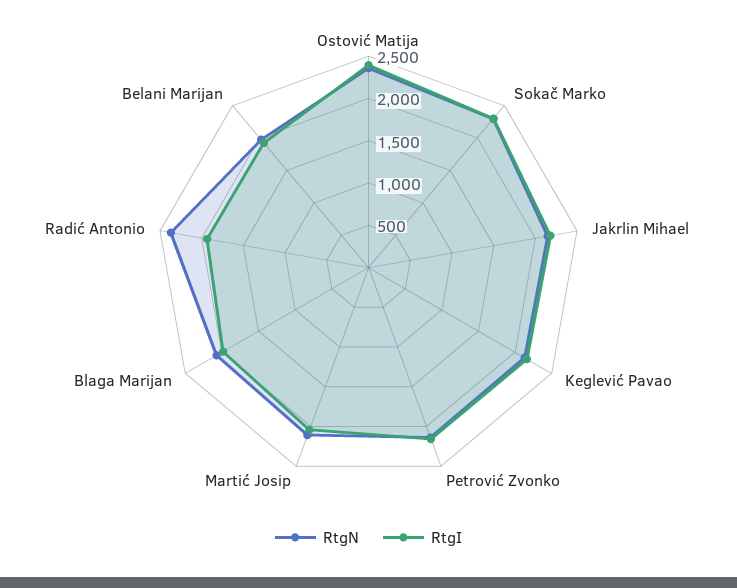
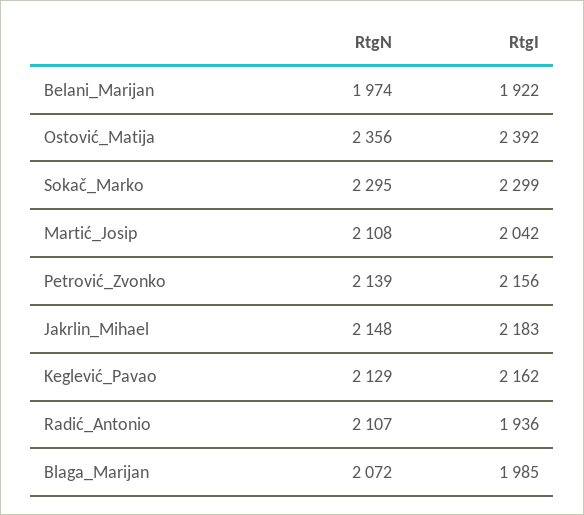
  {
    "RtgN": {
      "Ostović Matija": 2356,
      "Sokač Marko": 2295,
      "Jakrlin Mihael": 2148,
      "Keglević Pavao": 2129,
      "Petrović Zvonko": 2139,
      "Martić Josip": 2108,
      "Blaga Marijan": 2072,
-     "Radić Antonio": 2400,
+     "Radić Antonio": 2107,
      "Belani Marijan": 1974
    },
    "RtgI": {
      "Ostović Matija": 2392,
      "Sokač Marko": 2299,
      "Jakrlin Mihael": 2183,
      "Keglević Pavao": 2162,
      "Petrović Zvonko": 2156,
      "Martić Josip": 2042,
      "Blaga Marijan": 1985,
      "Radić Antonio": 1936,
      "Belani Marijan": 1922
    }
  }

